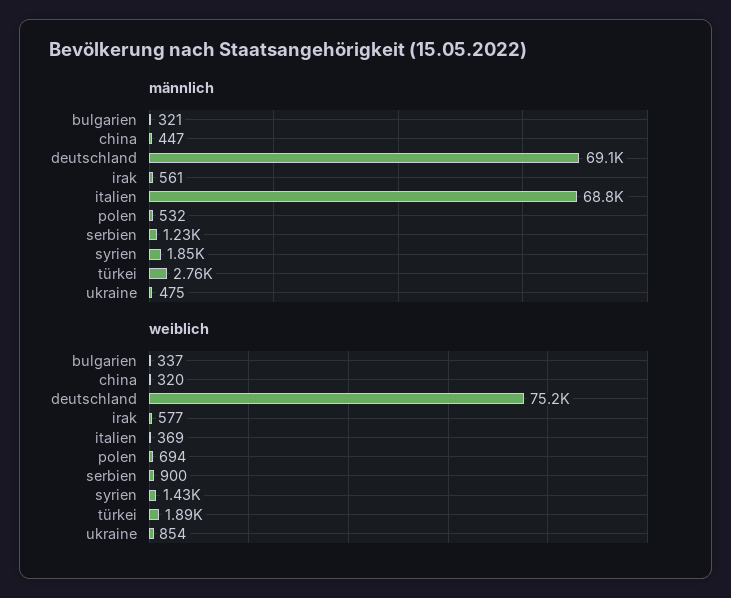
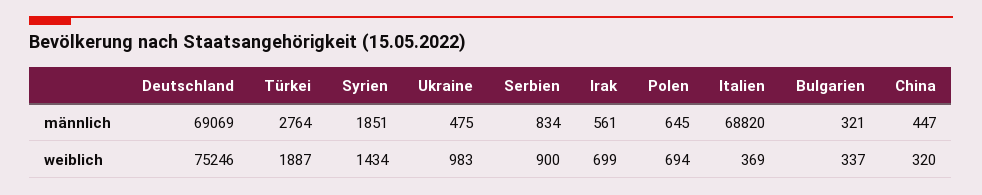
  {
    "männlich": {
      "bulgarien": 321,
      "china": 447,
      "deutschland": 69069,
      "irak": 561,
      "italien": 68820,
-     "polen": 532,
+     "polen": 645,
-     "serbien": 1230,
+     "serbien": 834,
      "syrien": 1851,
      "türkei": 2764,
      "ukraine": 475
    },
    "weiblich": {
      "bulgarien": 337,
      "china": 320,
      "deutschland": 75246,
-     "irak": 577,
+     "irak": 699,
      "italien": 369,
      "polen": 694,
      "serbien": 900,
      "syrien": 1434,
      "türkei": 1887,
-     "ukraine": 854
+     "ukraine": 983
    }
  }

